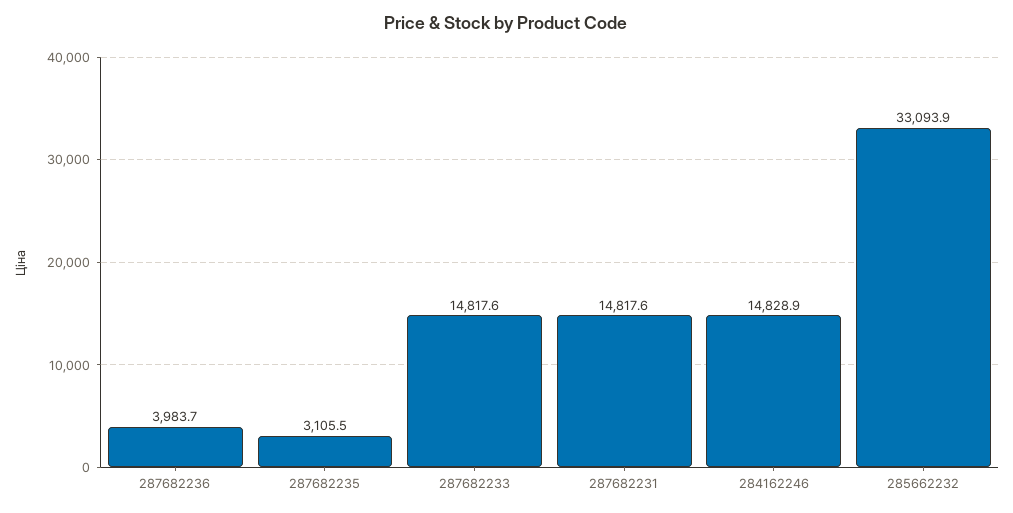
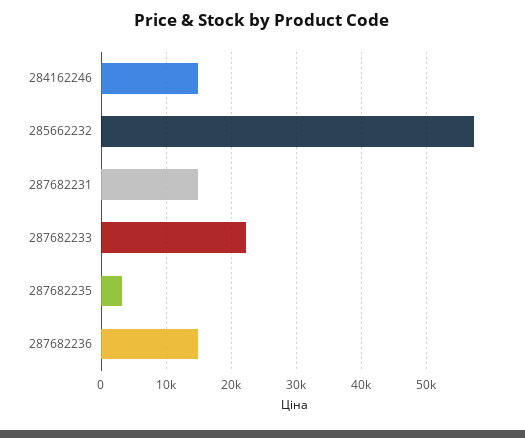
  {
-   "287682236": 3983.7,
+   "287682236": 15000,
    "287682235": 3105.5,
-   "287682233": 14817.6,
+   "287682233": 22000,
    "287682231": 14817.6,
    "284162246": 14828.9,
-   "285662232": 33093.9
+   "285662232": 57000
  }

